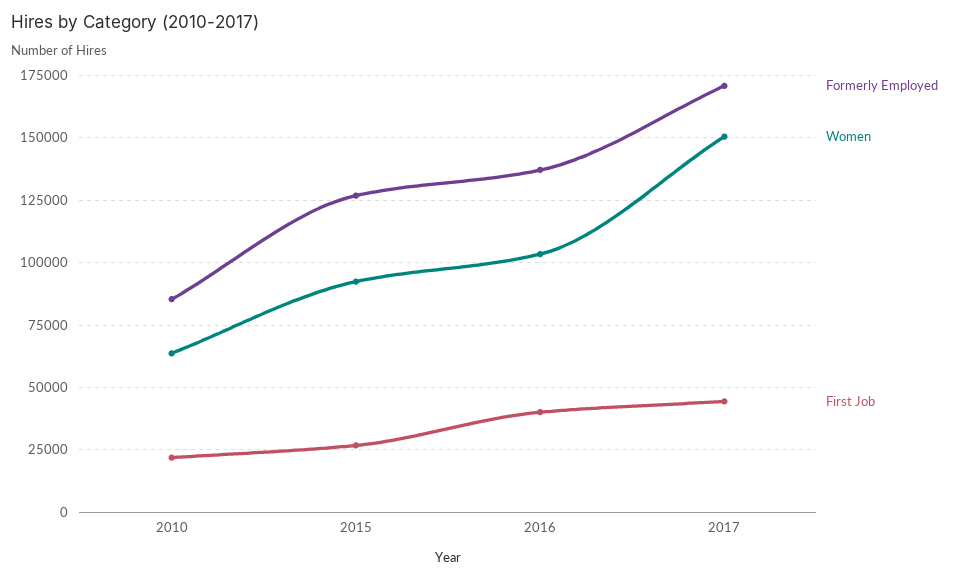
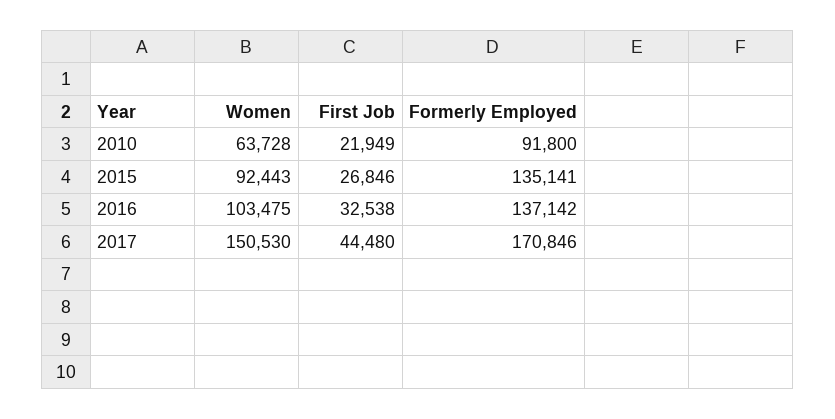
  {
    "Formerly Employed": {
-     "2010": 85000,
+     "2010": 91800,
-     "2015": 127500,
+     "2015": 135141,
      "2016": 137142,
      "2017": 170846
    },
    "Women": {
      "2010": 63728,
      "2015": 92443,
      "2016": 103475,
      "2017": 150530
    },
    "First Job": {
      "2010": 21949,
      "2015": 26846,
-     "2016": 40000,
+     "2016": 32538,
      "2017": 44480
    }
  }

